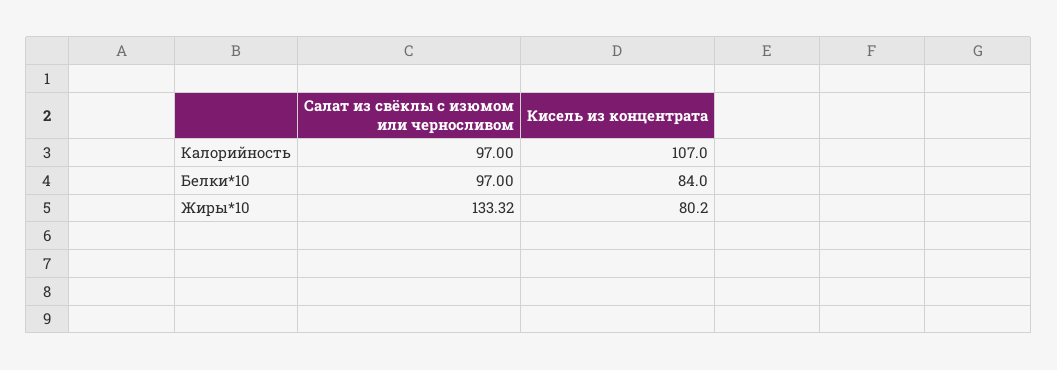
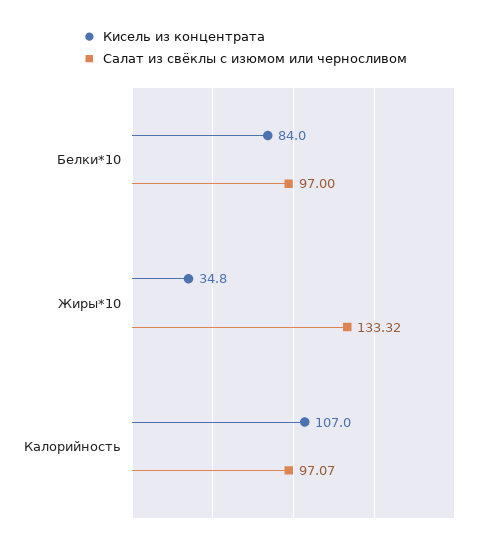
  {
    "Салат из свёклы с изюмом или черносливом": {
-     "Калорийность": 97,
+     "Калорийность": 97.07,
      "Белки*10": 97,
      "Жиры*10": 133.32
    },
    "Кисель из концентрата": {
      "Калорийность": 107,
      "Белки*10": 84,
-     "Жиры*10": 80.2
+     "Жиры*10": 34.8
    }
  }

